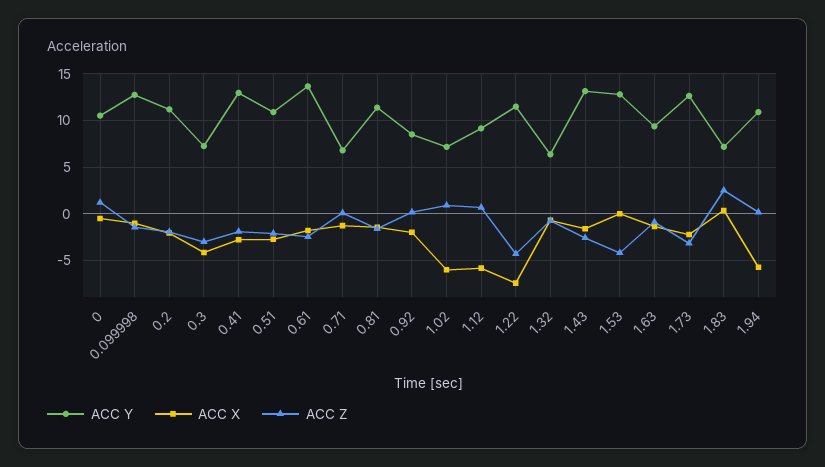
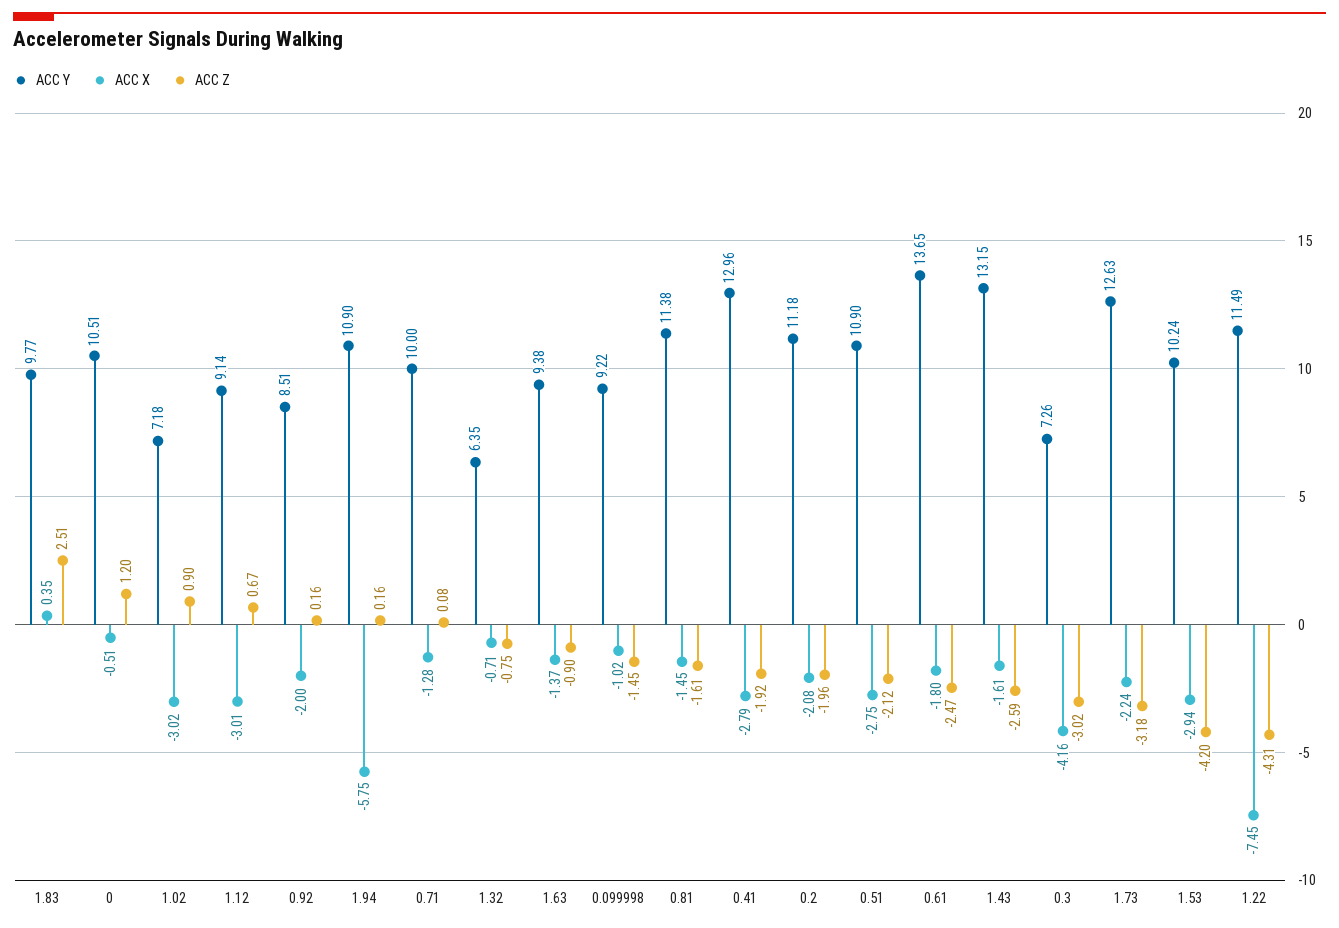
  {
    "ACC Y": {
      "0": 10.51,
-     "0.099998": 13,
+     "0.099998": 9.22,
      "0.2": 11.18,
      "0.3": 7.26,
      "0.41": 12.96,
      "0.51": 10.9,
      "0.61": 13.65,
-     "0.71": 7,
+     "0.71": 10,
      "0.81": 11.38,
      "0.92": 8.51,
      "1.02": 7.18,
      "1.12": 9.14,
      "1.22": 11.49,
      "1.32": 6.35,
      "1.43": 13.15,
-     "1.53": 13,
+     "1.53": 10.24,
      "1.63": 9.38,
      "1.73": 12.63,
-     "1.83": 7,
+     "1.83": 9.77,
      "1.94": 10.9
    },
    "ACC X": {
      "0": -0.51,
      "0.099998": -1.02,
      "0.2": -2.08,
      "0.3": -4.16,
      "0.41": -2.79,
      "0.51": -2.75,
      "0.61": -1.8,
      "0.71": -1.28,
      "0.81": -1.45,
      "0.92": -2,
-     "1.02": -6,
+     "1.02": -3.02,
-     "1.12": -6,
+     "1.12": -3.01,
      "1.22": -7.45,
      "1.32": -0.71,
      "1.43": -1.61,
-     "1.53": 0,
+     "1.53": -2.94,
      "1.63": -1.37,
      "1.73": -2.24,
      "1.83": 0.35,
      "1.94": -5.75
    },
    "ACC Z": {
      "0": 1.2,
      "0.099998": -1.45,
      "0.2": -1.96,
      "0.3": -3.02,
      "0.41": -1.92,
      "0.51": -2.12,
      "0.61": -2.47,
      "0.71": 0.08,
      "0.81": -1.61,
      "0.92": 0.16,
      "1.02": 0.9,
      "1.12": 0.67,
      "1.22": -4.31,
      "1.32": -0.75,
      "1.43": -2.59,
      "1.53": -4.2,
      "1.63": -0.9,
      "1.73": -3.18,
      "1.83": 2.51,
      "1.94": 0.16
    }
  }

